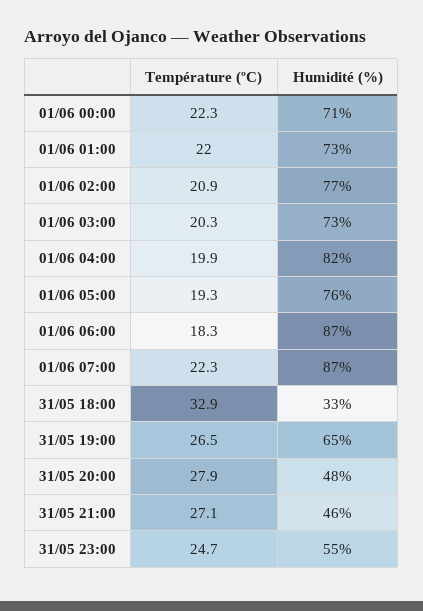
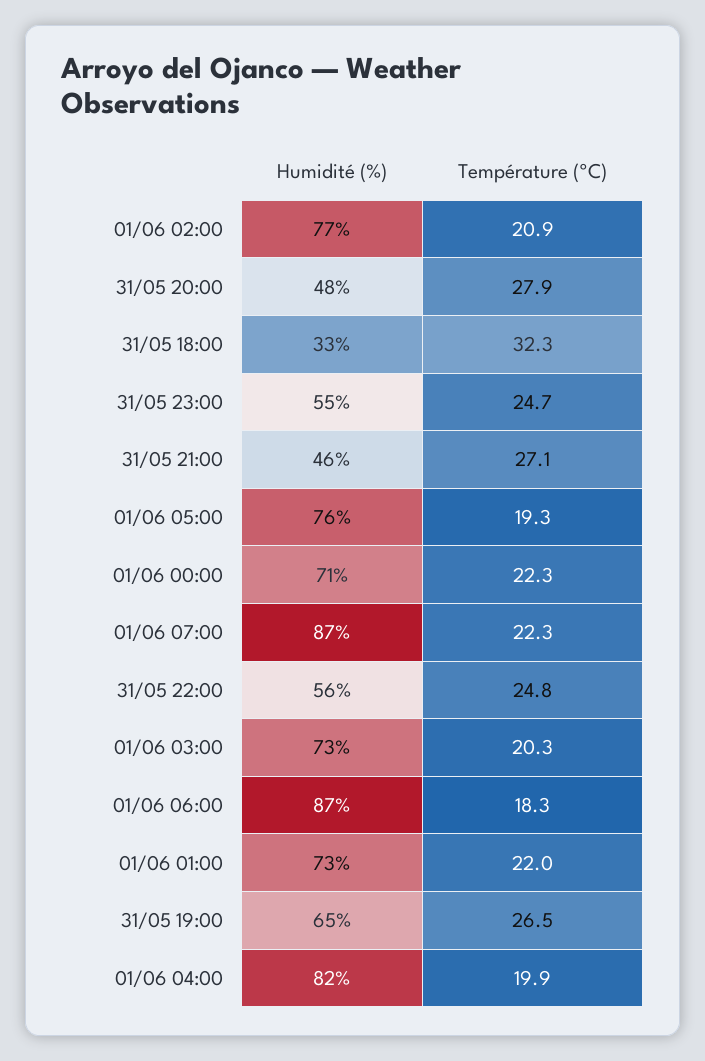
  {
    "Température (ºC)": {
      "01/06 00:00": 22.3,
      "01/06 01:00": 22,
      "01/06 02:00": 20.9,
      "01/06 03:00": 20.3,
      "01/06 04:00": 19.9,
      "01/06 05:00": 19.3,
      "01/06 06:00": 18.3,
      "01/06 07:00": 22.3,
-     "31/05 18:00": 32.9,
+     "31/05 18:00": 32.3,
      "31/05 19:00": 26.5,
      "31/05 20:00": 27.9,
      "31/05 21:00": 27.1,
-     "31/05 23:00": 24.7
+     "31/05 23:00": 24.7,
+     "31/05 22:00": 24.8
    },
    "Humidité (%)": {
      "01/06 00:00": 71,
      "01/06 01:00": 73,
      "01/06 02:00": 77,
      "01/06 03:00": 73,
      "01/06 04:00": 82,
      "01/06 05:00": 76,
      "01/06 06:00": 87,
      "01/06 07:00": 87,
      "31/05 18:00": 33,
      "31/05 19:00": 65,
      "31/05 20:00": 48,
      "31/05 21:00": 46,
-     "31/05 23:00": 55
+     "31/05 23:00": 55,
+     "31/05 22:00": 56
    }
  }

